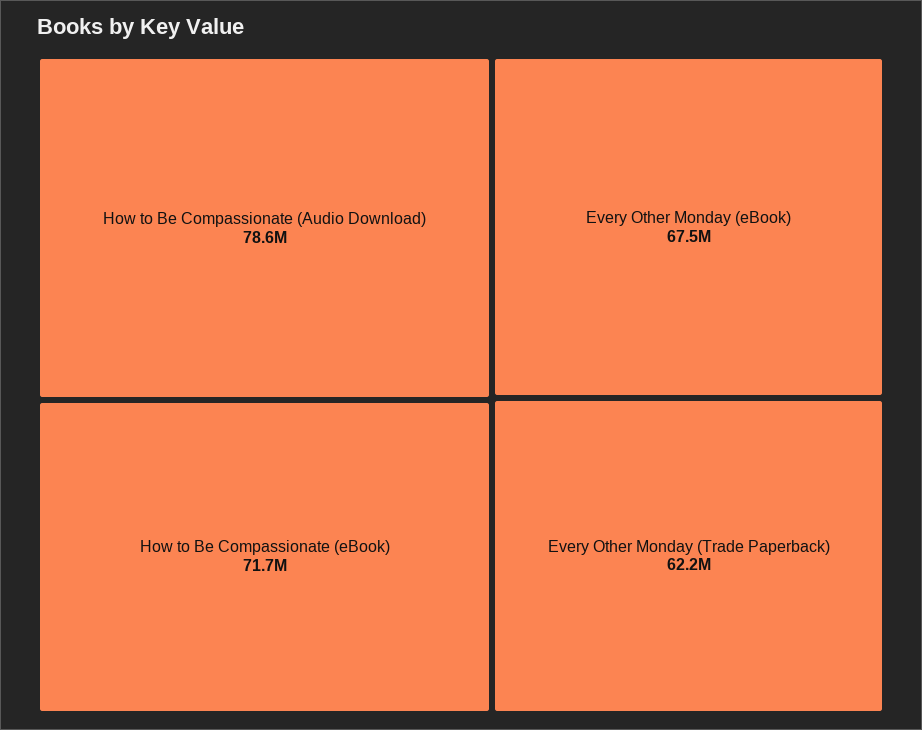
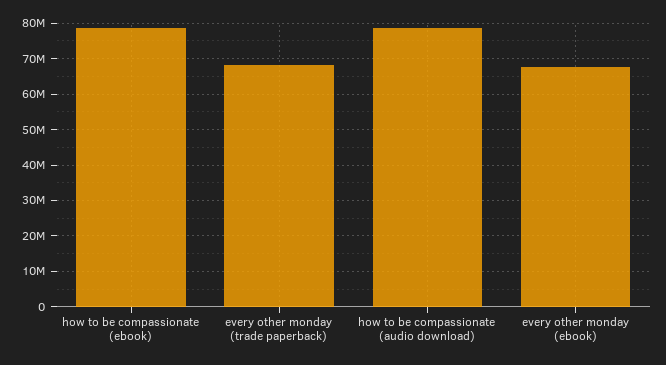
  {
    "How to Be Compassionate (Audio Download)": 78600000,
-   "How to Be Compassionate (eBook)": 71700000,
+   "How to Be Compassionate (eBook)": 78000000,
    "Every Other Monday (eBook)": 67500000,
-   "Every Other Monday (Trade Paperback)": 62200000
+   "Every Other Monday (Trade Paperback)": 68000000
  }

